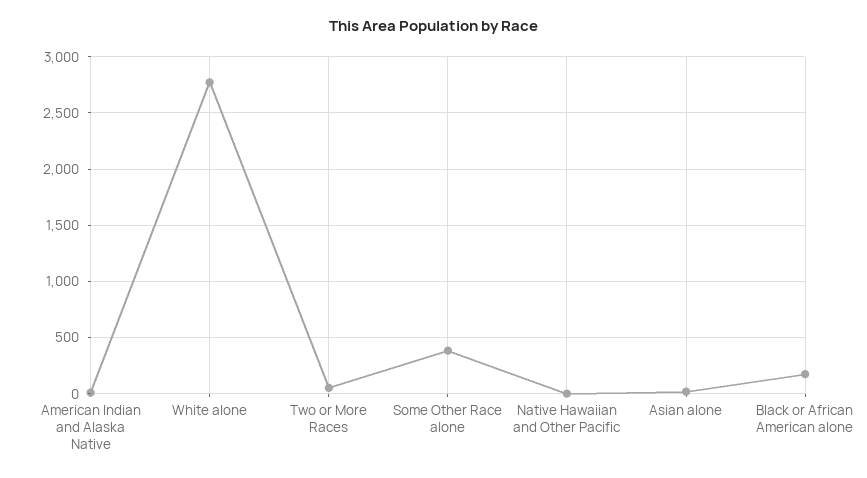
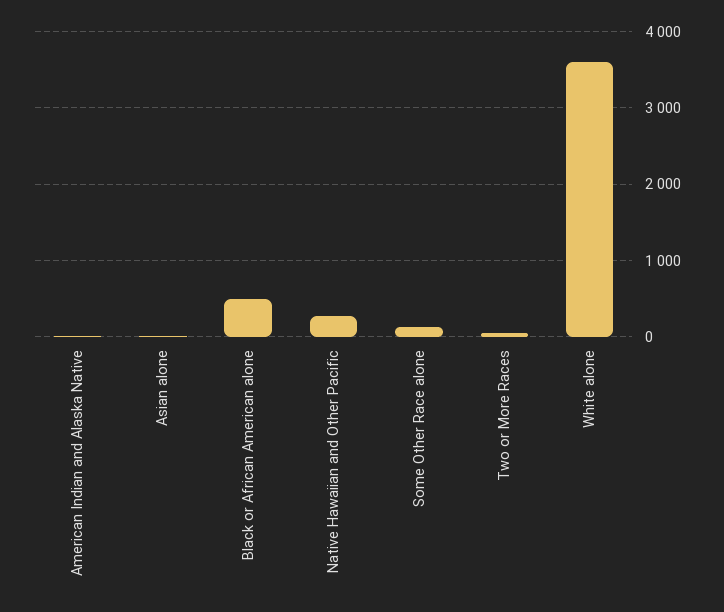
  {
    "American Indian and Alaska Native": 0,
-   "White alone": 2800,
+   "White alone": 3600,
    "Two or More Races": 100,
-   "Some Other Race alone": 400,
+   "Some Other Race alone": 100,
-   "Native Hawaiian and Other Pacific": 0,
+   "Native Hawaiian and Other Pacific": 300,
    "Asian alone": 0,
-   "Black or African American alone": 200
+   "Black or African American alone": 500
  }

